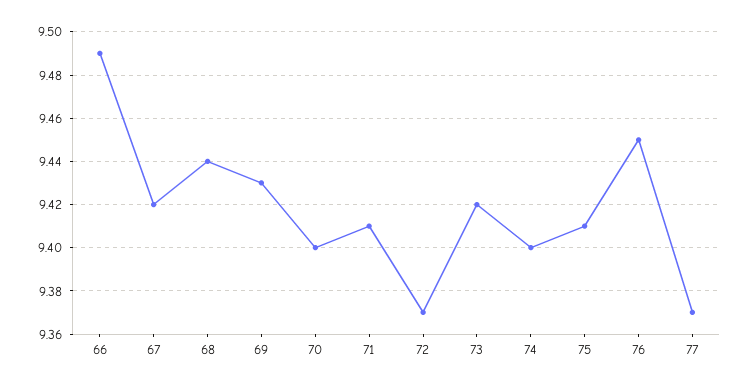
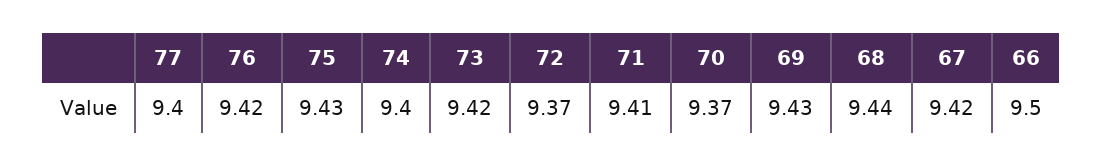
  {
-   "66": 9.49,
+   "66": 9.5,
    "67": 9.42,
    "68": 9.44,
    "69": 9.43,
-   "70": 9.4,
+   "70": 9.37,
    "71": 9.41,
    "72": 9.37,
    "73": 9.42,
    "74": 9.4,
-   "75": 9.41,
+   "75": 9.43,
-   "76": 9.45,
+   "76": 9.42,
-   "77": 9.37
+   "77": 9.4
  }

